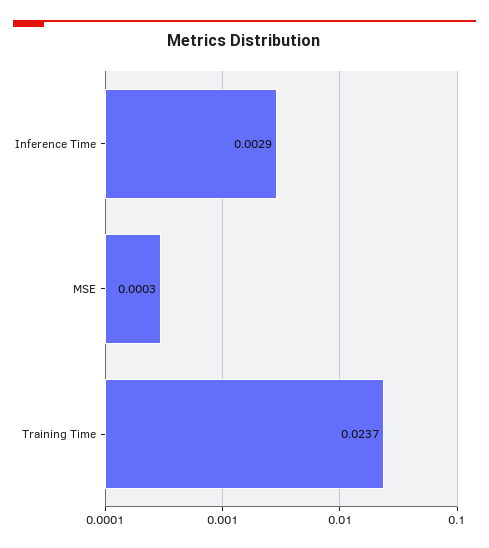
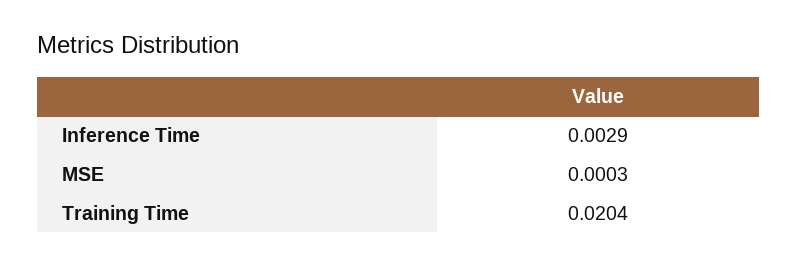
  {
    "Inference Time": 0.0029,
    "MSE": 0.0003,
-   "Training Time": 0.0237
+   "Training Time": 0.0204
  }

